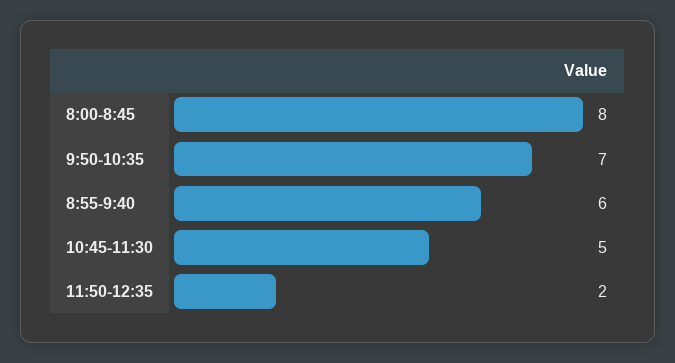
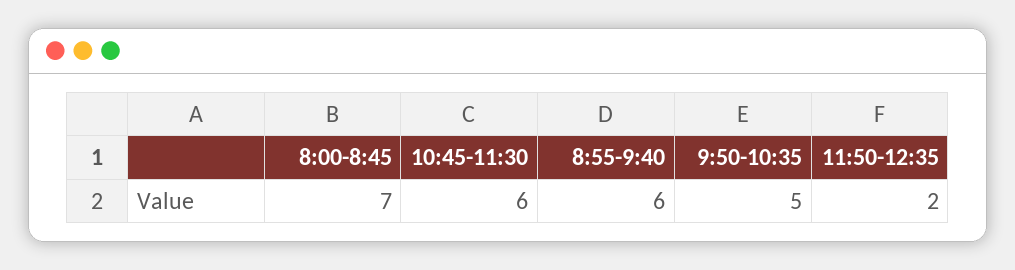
  {
-   "8:00-8:45": 8,
+   "8:00-8:45": 7,
-   "9:50-10:35": 7,
+   "9:50-10:35": 5,
    "8:55-9:40": 6,
-   "10:45-11:30": 5,
+   "10:45-11:30": 6,
    "11:50-12:35": 2
  }

